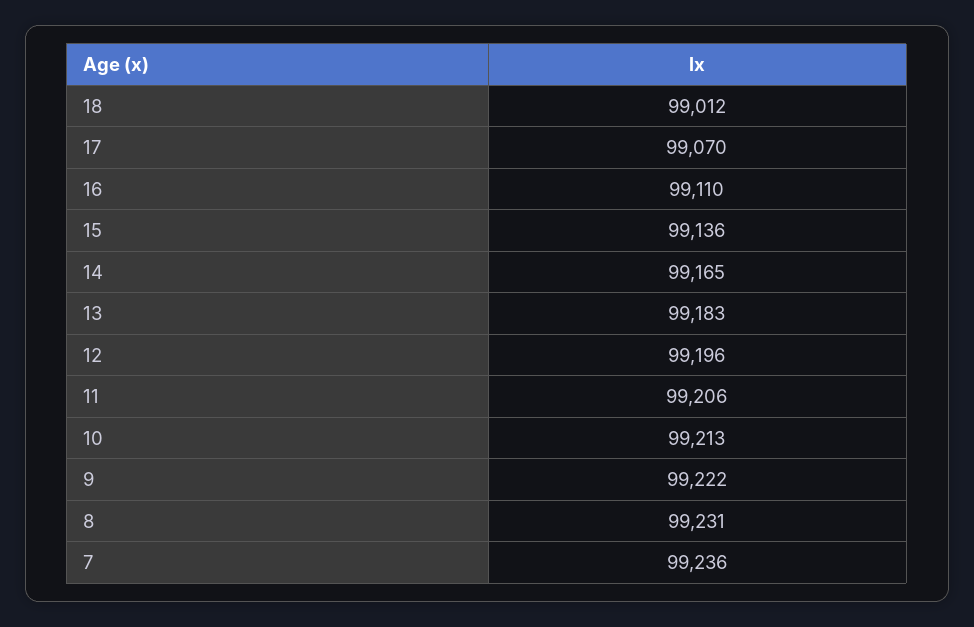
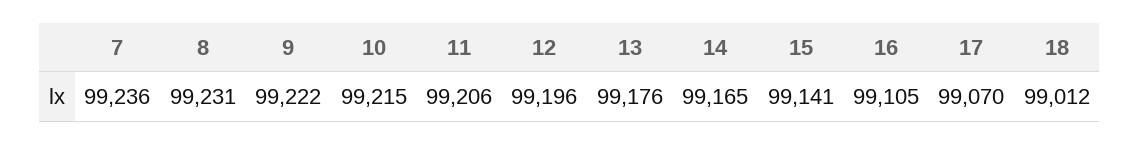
  {
    "18": 99012,
    "17": 99070,
-   "16": 99110,
+   "16": 99105,
-   "15": 99136,
+   "15": 99141,
    "14": 99165,
-   "13": 99183,
+   "13": 99176,
    "12": 99196,
    "11": 99206,
-   "10": 99213,
+   "10": 99215,
    "9": 99222,
    "8": 99231,
    "7": 99236
  }

